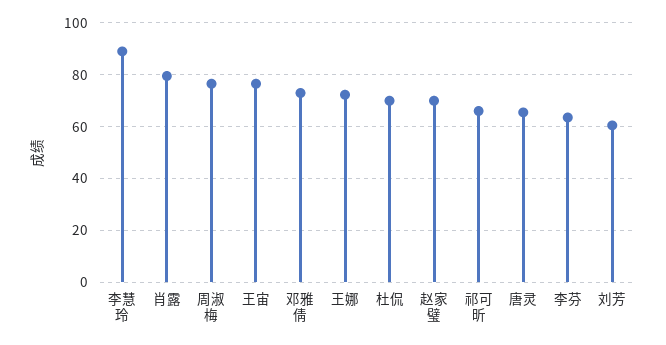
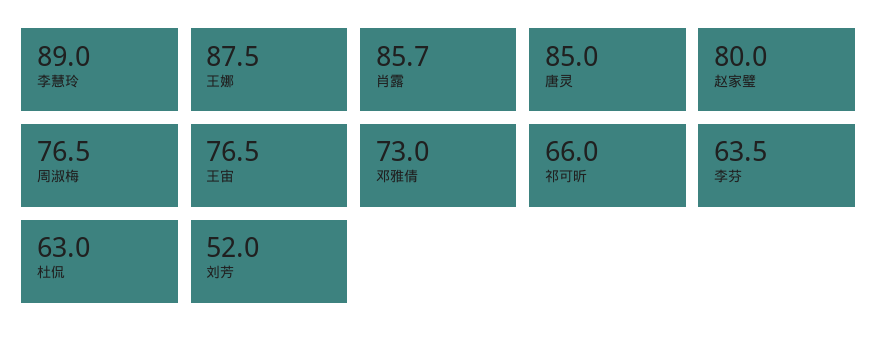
  {
    "李慧玲": 89,
-   "肖露": 80,
+   "肖露": 85.7,
    "周淑梅": 76.5,
    "王宙": 76.5,
    "邓雅倩": 73,
-   "王娜": 72.5,
+   "王娜": 87.5,
-   "杜侃": 70,
+   "杜侃": 63,
-   "赵家璧": 70,
+   "赵家璧": 80,
    "祁可昕": 66,
-   "唐灵": 65,
+   "唐灵": 85,
    "李芬": 63.5,
-   "刘芳": 60
+   "刘芳": 52
  }

